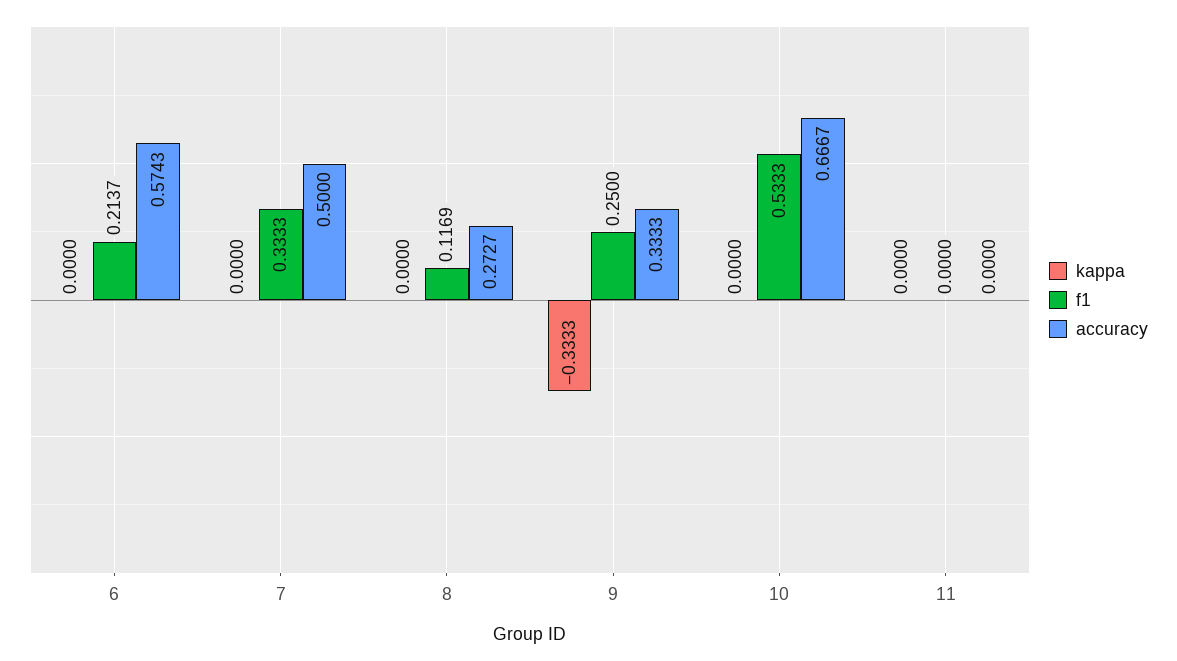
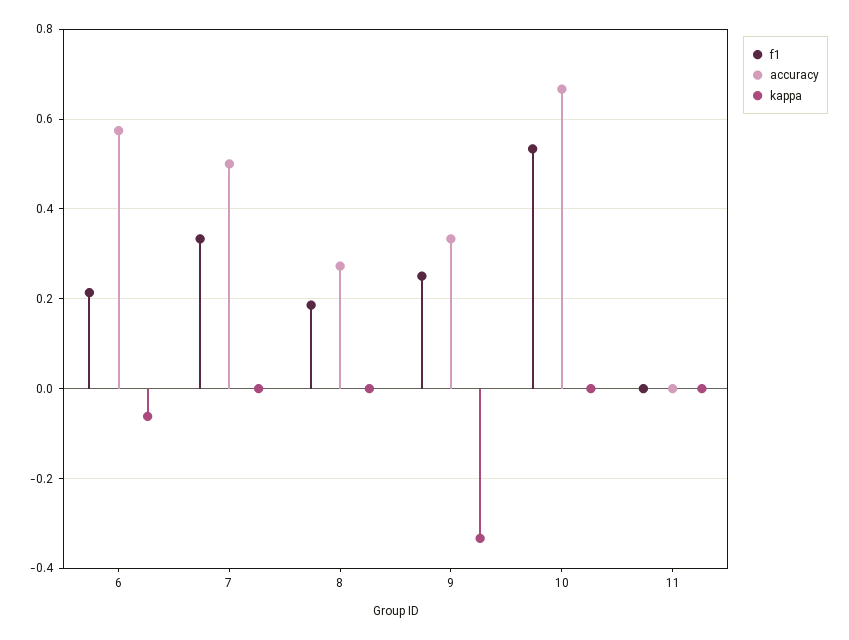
  {
    "kappa": {
-     "6": 0,
+     "6": -0.06,
      "7": 0,
      "8": 0,
      "9": -0.3333,
      "10": 0,
      "11": 0
    },
    "f1": {
      "6": 0.2137,
      "7": 0.3333,
-     "8": 0.1169,
+     "8": 0.18,
      "9": 0.25,
      "10": 0.5333,
      "11": 0
    },
    "accuracy": {
      "6": 0.5743,
      "7": 0.5,
      "8": 0.2727,
      "9": 0.3333,
      "10": 0.6667,
      "11": 0
    }
  }

